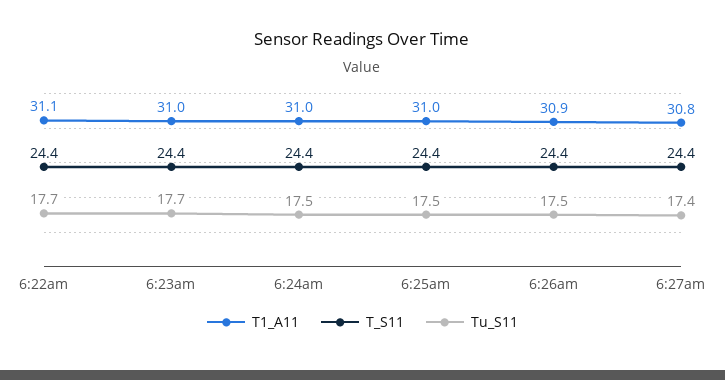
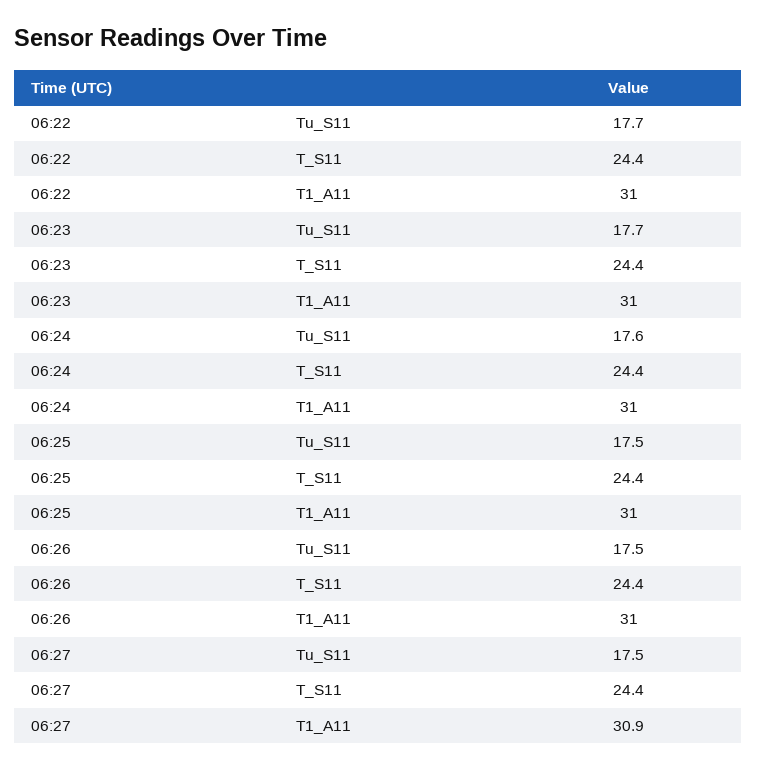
  {
    "T1_A11": {
-     "6:22am": 31.1,
+     "6:22am": 31,
      "6:23am": 31,
      "6:24am": 31,
      "6:25am": 31,
-     "6:26am": 30.9,
+     "6:26am": 31,
-     "6:27am": 30.8
+     "6:27am": 30.9
    },
    "T_S11": {
      "6:22am": 24.4,
      "6:23am": 24.4,
      "6:24am": 24.4,
      "6:25am": 24.4,
      "6:26am": 24.4,
      "6:27am": 24.4
    },
    "Tu_S11": {
      "6:22am": 17.7,
      "6:23am": 17.7,
-     "6:24am": 17.5,
+     "6:24am": 17.6,
      "6:25am": 17.5,
      "6:26am": 17.5,
-     "6:27am": 17.4
+     "6:27am": 17.5
    }
  }

